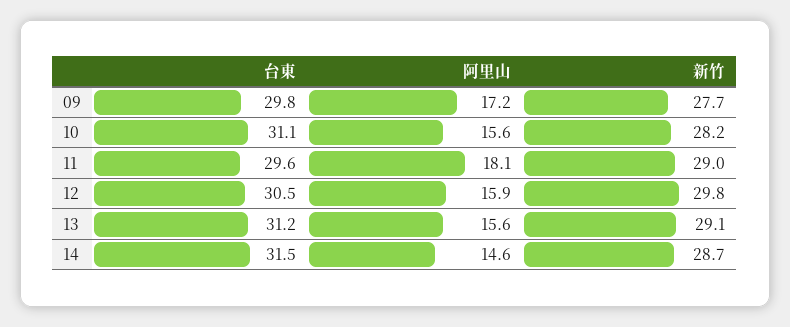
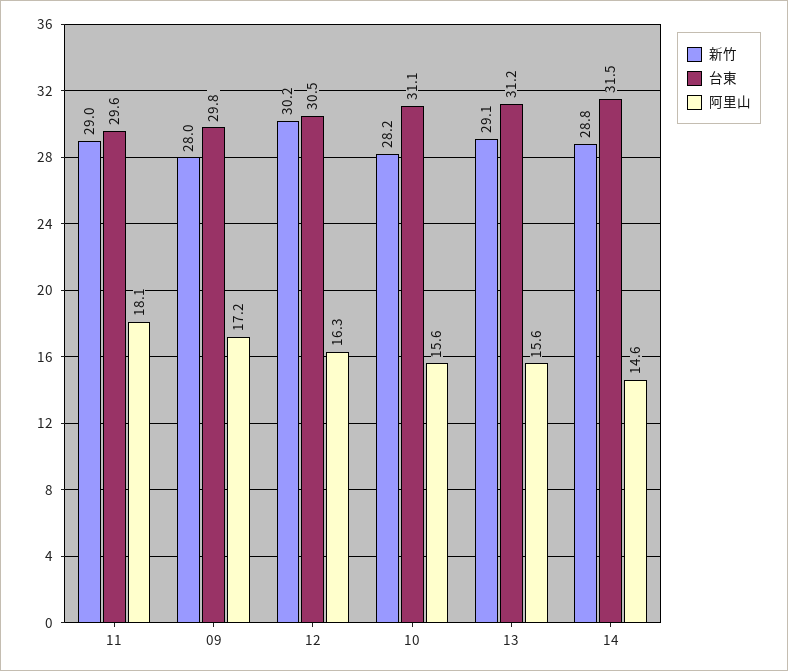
  {
    "台東": {
      "09": 29.8,
      "10": 31.1,
      "11": 29.6,
      "12": 30.5,
      "13": 31.2,
      "14": 31.5
    },
    "阿里山": {
      "09": 17.2,
      "10": 15.6,
      "11": 18.1,
-     "12": 15.9,
+     "12": 16.3,
      "13": 15.6,
      "14": 14.6
    },
    "新竹": {
-     "09": 27.7,
+     "09": 28,
      "10": 28.2,
      "11": 29,
-     "12": 29.8,
+     "12": 30.2,
      "13": 29.1,
-     "14": 28.7
+     "14": 28.8
    }
  }

